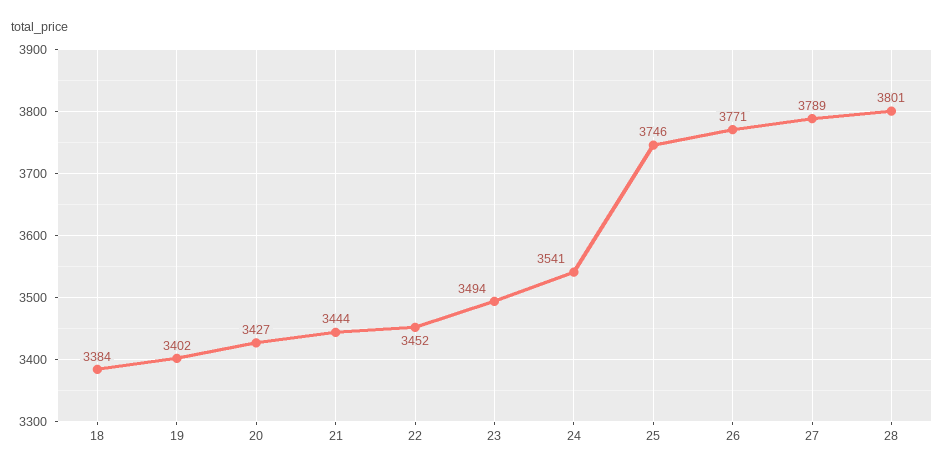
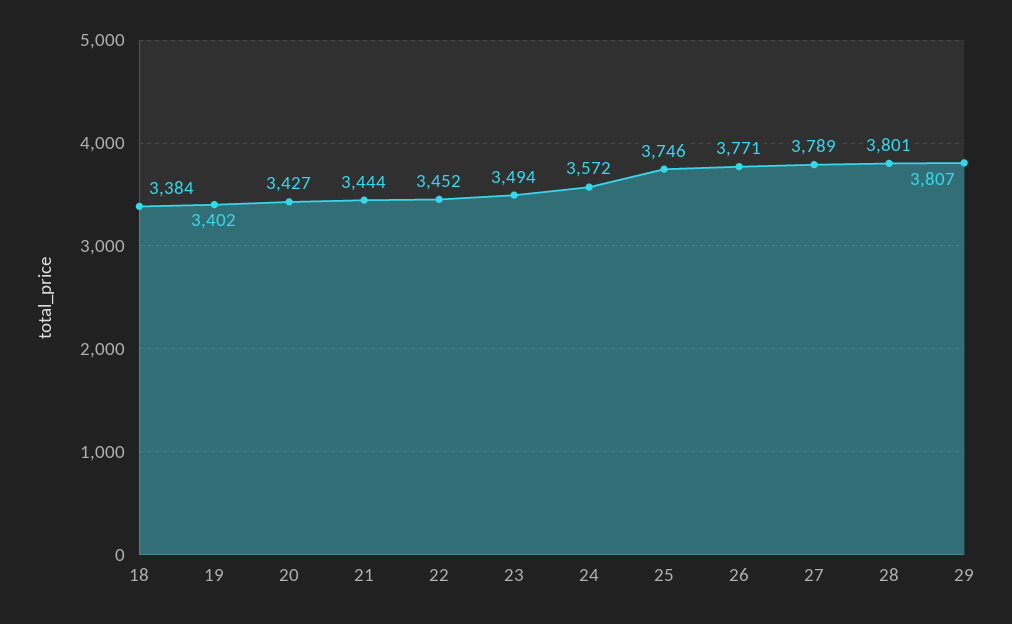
  {
    "18": 3384,
    "19": 3402,
    "20": 3427,
    "21": 3444,
    "22": 3452,
    "23": 3494,
-   "24": 3541,
+   "24": 3572,
    "25": 3746,
    "26": 3771,
    "27": 3789,
-   "28": 3801
+   "28": 3801,
+   "29": 3807
  }

